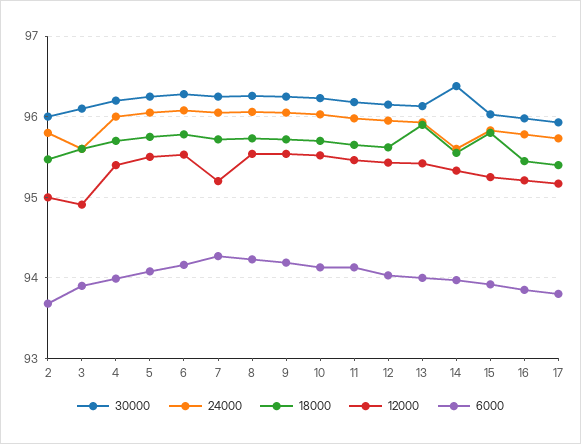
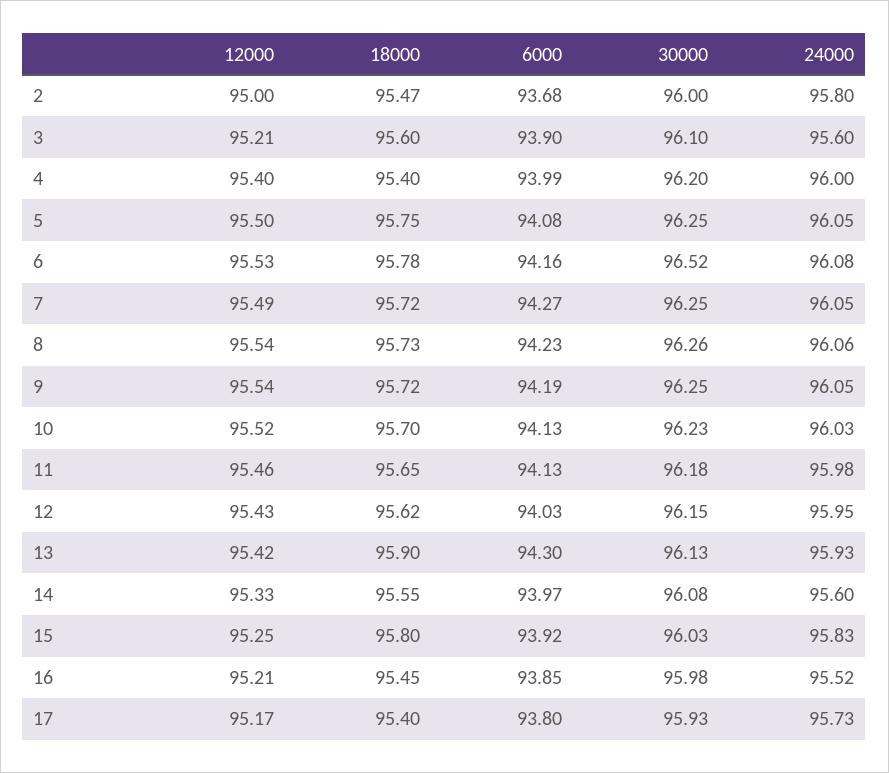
  {
    "30000": {
      "2": 96,
      "3": 96.1,
      "4": 96.2,
      "5": 96.25,
-     "6": 96.3,
+     "6": 96.52,
      "7": 96.25,
      "8": 96.26,
      "9": 96.25,
      "10": 96.23,
      "11": 96.18,
      "12": 96.15,
      "13": 96.13,
-     "14": 96.4,
+     "14": 96.08,
      "15": 96.03,
      "16": 95.98,
      "17": 95.93
    },
    "24000": {
      "2": 95.8,
      "3": 95.6,
      "4": 96,
      "5": 96.05,
      "6": 96.08,
      "7": 96.05,
      "8": 96.06,
      "9": 96.05,
      "10": 96.03,
      "11": 95.98,
      "12": 95.95,
      "13": 95.93,
      "14": 95.6,
      "15": 95.83,
-     "16": 95.8,
+     "16": 95.52,
      "17": 95.73
    },
    "18000": {
      "2": 95.47,
      "3": 95.6,
-     "4": 95.7,
+     "4": 95.4,
      "5": 95.75,
      "6": 95.78,
      "7": 95.72,
      "8": 95.73,
      "9": 95.72,
      "10": 95.7,
      "11": 95.65,
      "12": 95.62,
      "13": 95.9,
      "14": 95.55,
      "15": 95.8,
      "16": 95.45,
      "17": 95.4
    },
    "12000": {
      "2": 95,
-     "3": 94.9,
+     "3": 95.21,
      "4": 95.4,
      "5": 95.5,
      "6": 95.53,
-     "7": 95.2,
+     "7": 95.49,
      "8": 95.54,
      "9": 95.54,
      "10": 95.52,
      "11": 95.46,
      "12": 95.43,
      "13": 95.42,
      "14": 95.33,
      "15": 95.25,
      "16": 95.21,
      "17": 95.17
    },
    "6000": {
      "2": 93.68,
      "3": 93.9,
      "4": 93.99,
      "5": 94.08,
      "6": 94.16,
      "7": 94.27,
      "8": 94.23,
      "9": 94.19,
      "10": 94.13,
      "11": 94.13,
      "12": 94.03,
-     "13": 94,
+     "13": 94.3,
      "14": 93.97,
      "15": 93.92,
      "16": 93.85,
      "17": 93.8
    }
  }

